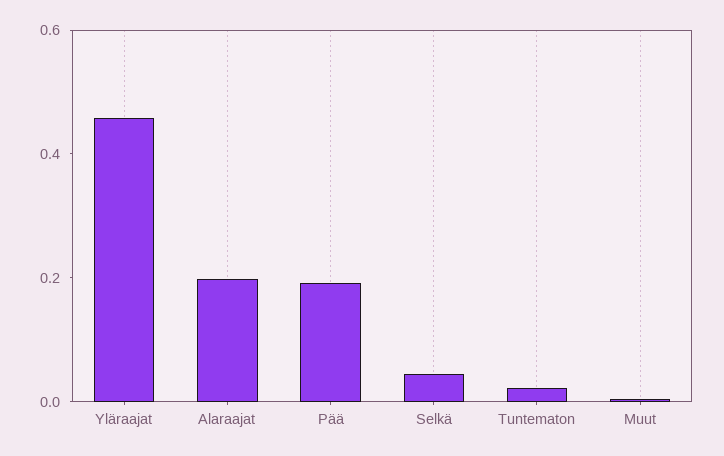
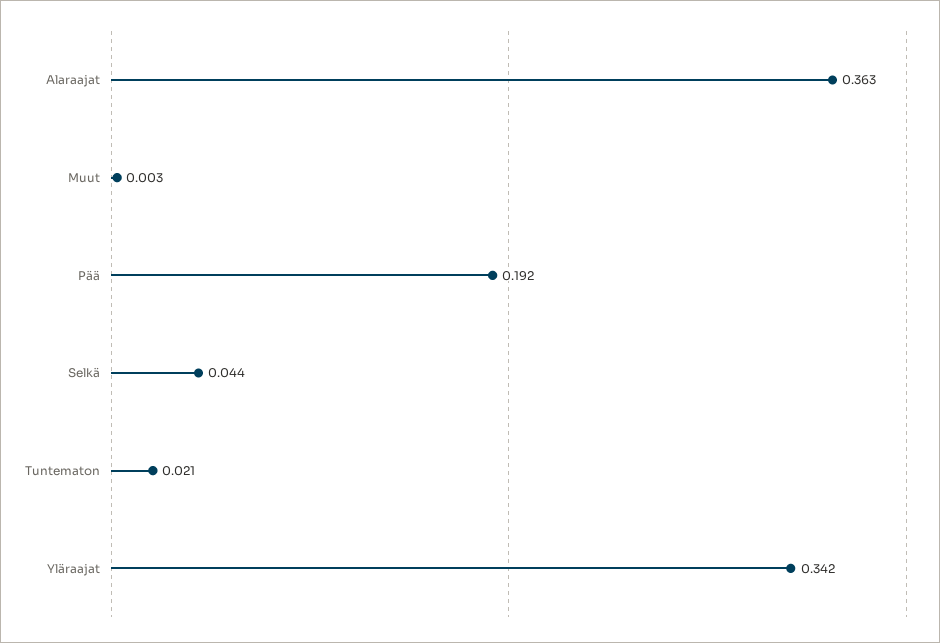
  {
-   "Yläraajat": 0.45,
+   "Yläraajat": 0.342,
-   "Alaraajat": 0.2,
+   "Alaraajat": 0.363,
    "Pää": 0.192,
    "Selkä": 0.044,
    "Tuntematon": 0.021,
    "Muut": 0.003
  }

